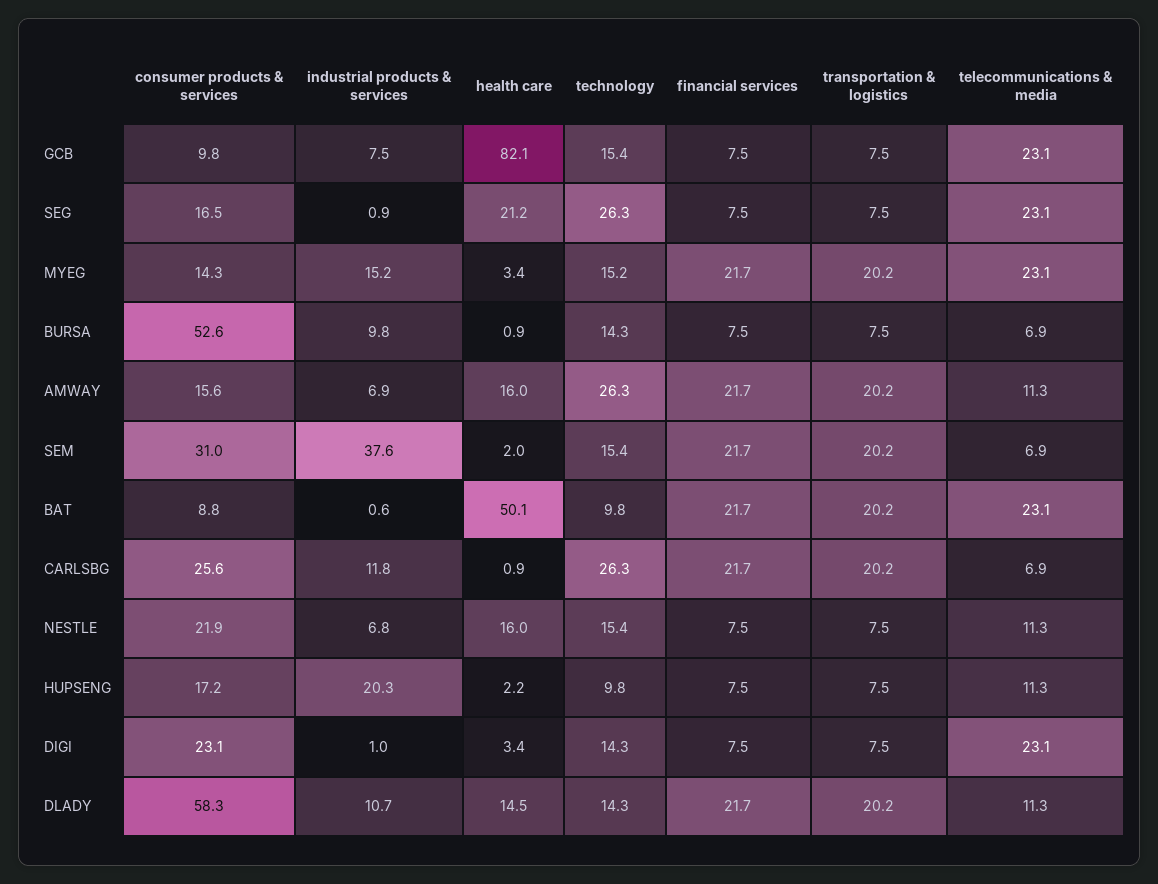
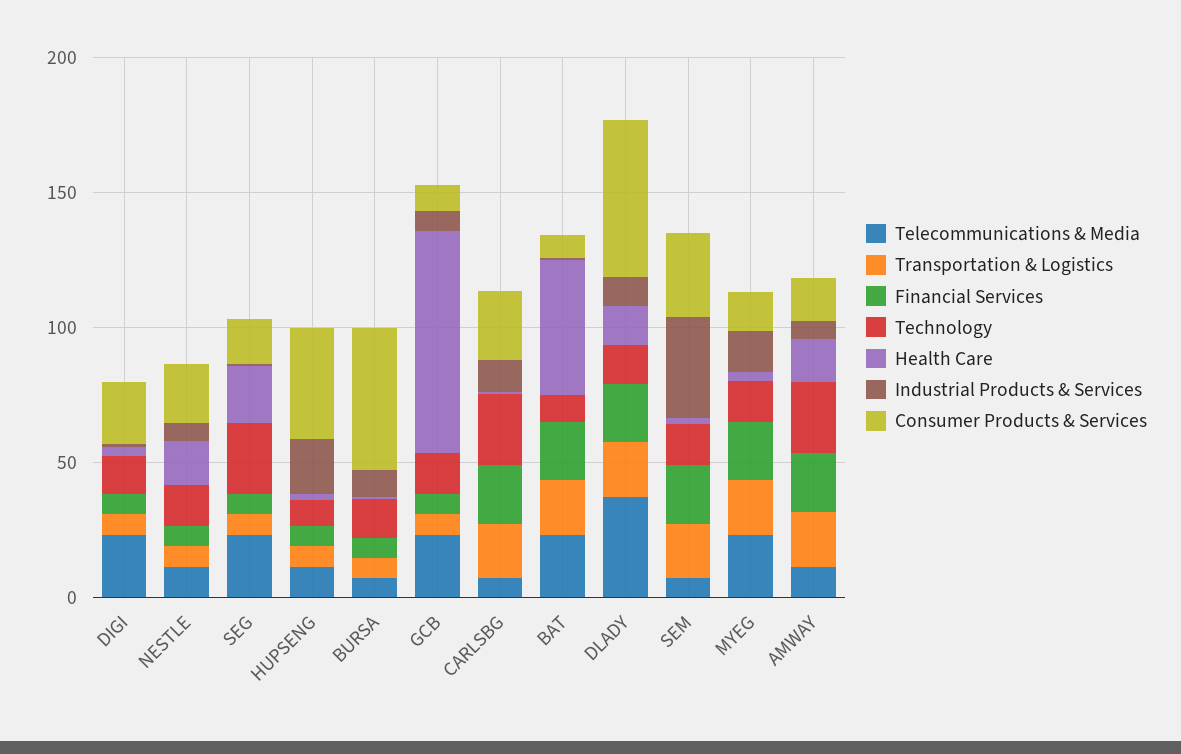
  {
    "consumer products & services": {
      "GCB": 9.8,
      "SEG": 16.5,
      "MYEG": 14.3,
      "BURSA": 52.6,
      "AMWAY": 15.6,
      "SEM": 31,
      "BAT": 8.8,
      "CARLSBG": 25.6,
      "NESTLE": 21.9,
-     "HUPSENG": 17.2,
+     "HUPSENG": 40,
      "DIGI": 23.1,
      "DLADY": 58.3
    },
    "industrial products & services": {
      "GCB": 7.5,
      "SEG": 0.9,
      "MYEG": 15.2,
      "BURSA": 9.8,
      "AMWAY": 6.9,
      "SEM": 37.6,
      "BAT": 0.6,
      "CARLSBG": 11.8,
      "NESTLE": 6.8,
      "HUPSENG": 20.3,
      "DIGI": 1,
      "DLADY": 10.7
    },
    "health care": {
      "GCB": 82.1,
      "SEG": 21.2,
      "MYEG": 3.4,
      "BURSA": 0.9,
      "AMWAY": 16,
      "SEM": 2,
      "BAT": 50.1,
      "CARLSBG": 0.9,
      "NESTLE": 16,
      "HUPSENG": 2.2,
      "DIGI": 3.4,
      "DLADY": 14.5
    },
    "technology": {
      "GCB": 15.4,
      "SEG": 26.3,
      "MYEG": 15.2,
      "BURSA": 14.3,
      "AMWAY": 26.3,
      "SEM": 15.4,
      "BAT": 9.8,
      "CARLSBG": 26.3,
      "NESTLE": 15.4,
      "HUPSENG": 9.8,
      "DIGI": 14.3,
      "DLADY": 14.3
    },
    "financial services": {
      "GCB": 7.5,
      "SEG": 7.5,
      "MYEG": 21.7,
      "BURSA": 7.5,
      "AMWAY": 21.7,
      "SEM": 21.7,
      "BAT": 21.7,
      "CARLSBG": 21.7,
      "NESTLE": 7.5,
      "HUPSENG": 7.5,
      "DIGI": 7.5,
      "DLADY": 21.7
    },
    "transportation & logistics": {
      "GCB": 7.5,
      "SEG": 7.5,
      "MYEG": 20.2,
      "BURSA": 7.5,
      "AMWAY": 20.2,
      "SEM": 20.2,
      "BAT": 20.2,
      "CARLSBG": 20.2,
      "NESTLE": 7.5,
      "HUPSENG": 7.5,
      "DIGI": 7.5,
      "DLADY": 20.2
    },
    "telecommunications & media": {
      "GCB": 23.1,
      "SEG": 23.1,
      "MYEG": 23.1,
      "BURSA": 6.9,
      "AMWAY": 11.3,
      "SEM": 6.9,
      "BAT": 23.1,
      "CARLSBG": 6.9,
      "NESTLE": 11.3,
      "HUPSENG": 11.3,
      "DIGI": 23.1,
-     "DLADY": 11.3
+     "DLADY": 40
    }
  }

